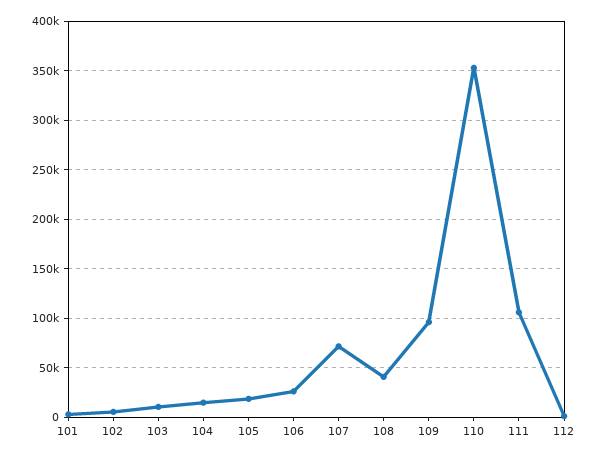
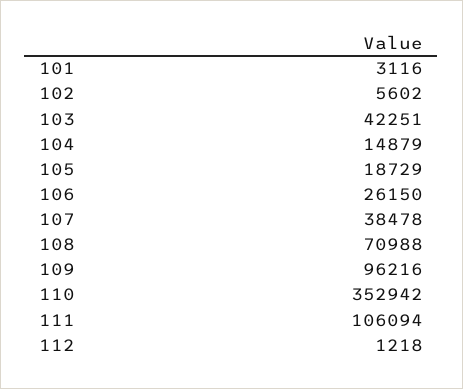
  {
    "101": 3116,
    "102": 5602,
-   "103": 10000,
+   "103": 42251,
    "104": 14879,
    "105": 18729,
    "106": 26150,
-   "107": 70000,
+   "107": 38478,
-   "108": 40000,
+   "108": 70988,
    "109": 96216,
    "110": 352942,
    "111": 106094,
    "112": 1218
  }

